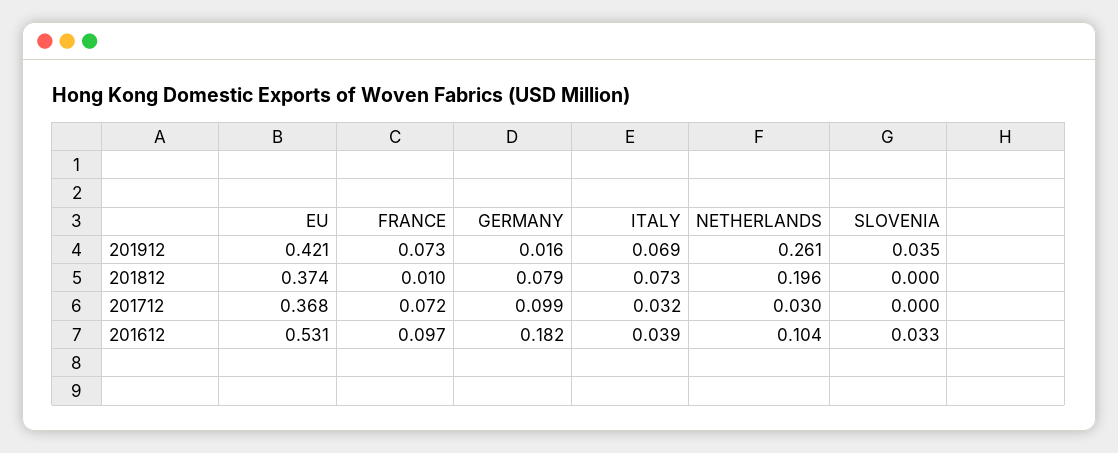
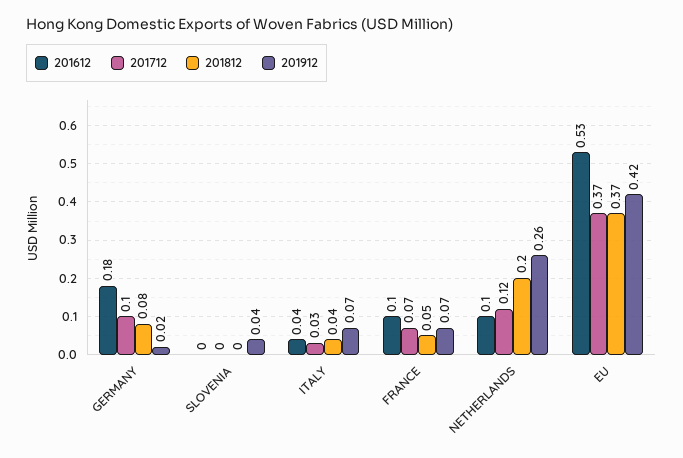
  {
    "201912": {
      "EU": 0.421,
      "FRANCE": 0.073,
      "GERMANY": 0.016,
      "ITALY": 0.069,
      "NETHERLANDS": 0.261,
      "SLOVENIA": 0.035
    },
    "201812": {
      "EU": 0.374,
-     "FRANCE": 0.01,
+     "FRANCE": 0.05,
      "GERMANY": 0.079,
-     "ITALY": 0.073,
+     "ITALY": 0.04,
      "NETHERLANDS": 0.196,
      "SLOVENIA": 0
    },
    "201712": {
      "EU": 0.368,
      "FRANCE": 0.072,
      "GERMANY": 0.099,
      "ITALY": 0.032,
-     "NETHERLANDS": 0.03,
+     "NETHERLANDS": 0.12,
      "SLOVENIA": 0
    },
    "201612": {
      "EU": 0.531,
      "FRANCE": 0.097,
      "GERMANY": 0.182,
      "ITALY": 0.039,
      "NETHERLANDS": 0.104,
-     "SLOVENIA": 0.033
+     "SLOVENIA": 0
    }
  }

